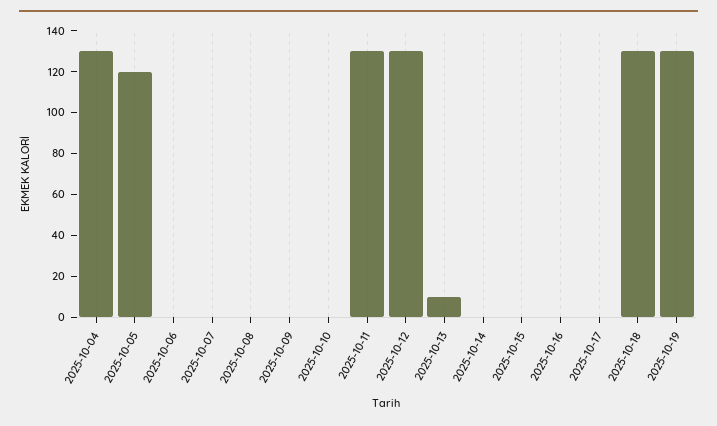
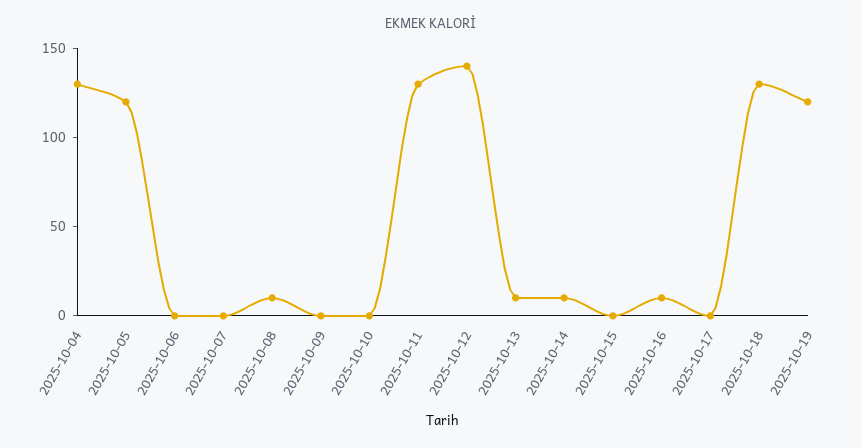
  {
    "2025-10-04": 130,
    "2025-10-05": 120,
    "2025-10-06": 0,
    "2025-10-07": 0,
-   "2025-10-08": 0,
+   "2025-10-08": 10,
    "2025-10-09": 0,
    "2025-10-10": 0,
    "2025-10-11": 130,
-   "2025-10-12": 130,
+   "2025-10-12": 140,
    "2025-10-13": 10,
-   "2025-10-14": 0,
+   "2025-10-14": 10,
    "2025-10-15": 0,
-   "2025-10-16": 0,
+   "2025-10-16": 10,
    "2025-10-17": 0,
    "2025-10-18": 130,
-   "2025-10-19": 130
+   "2025-10-19": 120
  }

